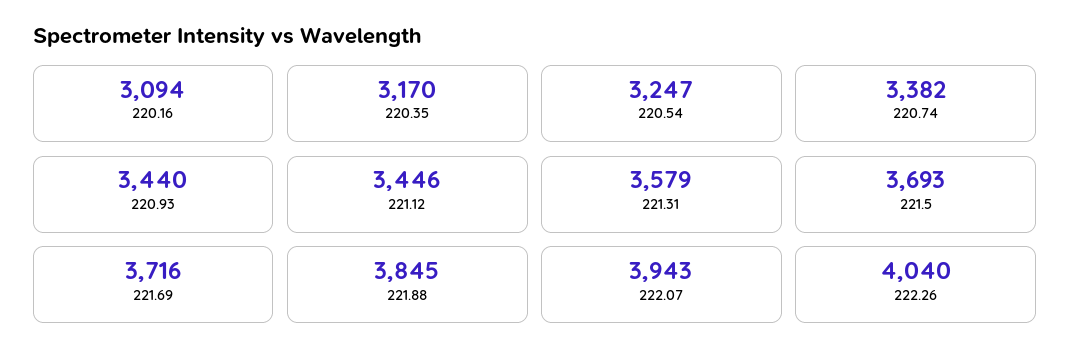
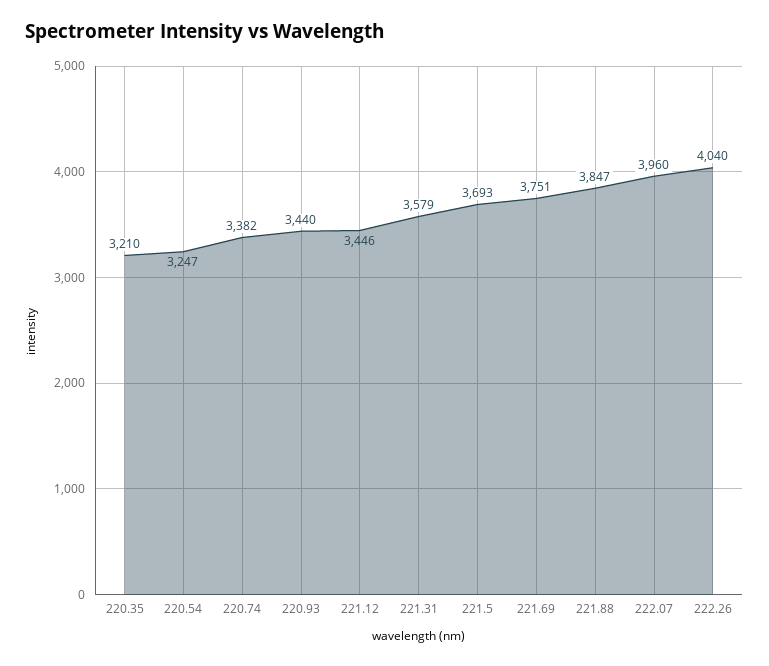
  {
-   "220.16": 3094,
-   "220.35": 3170,
+   "220.35": 3210,
    "220.54": 3247,
    "220.74": 3382,
    "220.93": 3440,
    "221.12": 3446,
    "221.31": 3579,
    "221.5": 3693,
-   "221.69": 3716,
+   "221.69": 3751,
-   "221.88": 3845,
+   "221.88": 3847,
-   "222.07": 3943,
+   "222.07": 3960,
    "222.26": 4040
  }

